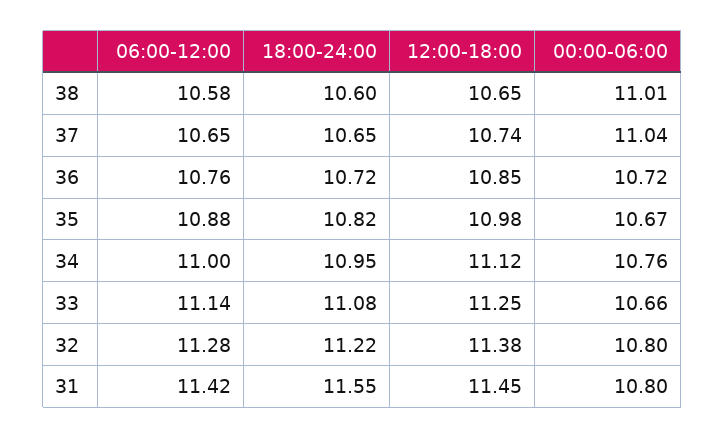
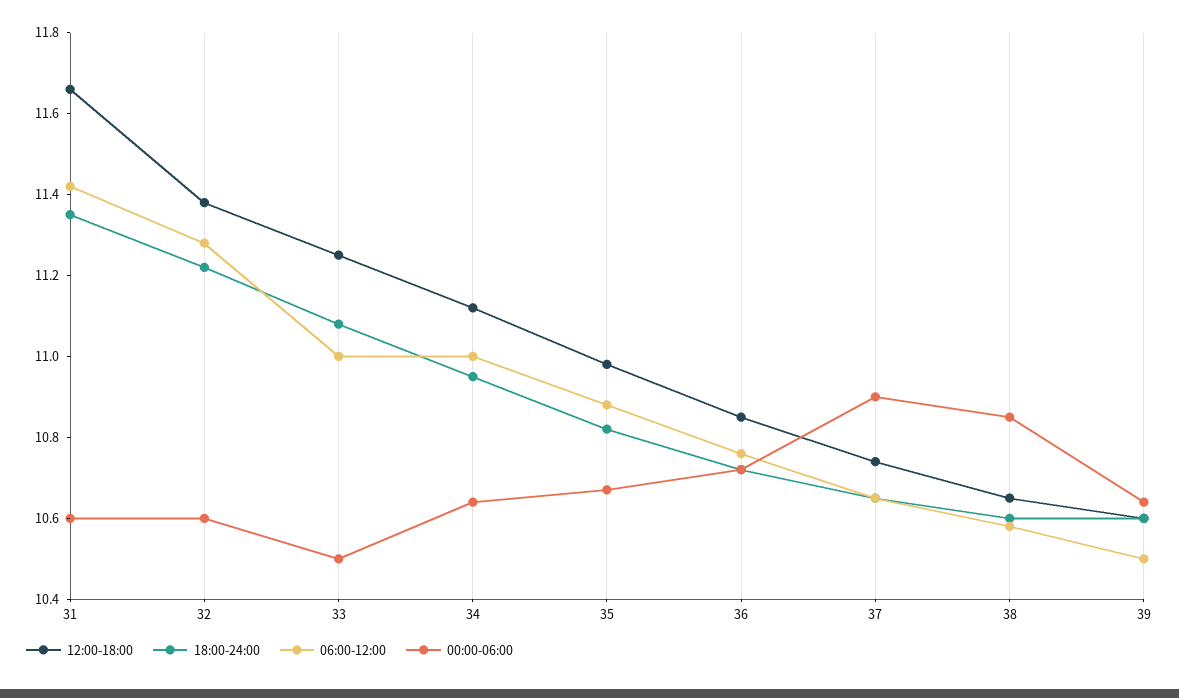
  {
    "06:00-12:00": {
      "38": 10.58,
      "37": 10.65,
      "36": 10.76,
      "35": 10.88,
      "34": 11,
-     "33": 11.14,
+     "33": 11,
      "32": 11.28,
-     "31": 11.42
+     "31": 11.42,
+     "39": 10.5
    },
    "18:00-24:00": {
      "38": 10.6,
      "37": 10.65,
      "36": 10.72,
      "35": 10.82,
      "34": 10.95,
      "33": 11.08,
      "32": 11.22,
-     "31": 11.55
+     "31": 11.35,
+     "39": 10.6
    },
    "12:00-18:00": {
      "38": 10.65,
      "37": 10.74,
      "36": 10.85,
      "35": 10.98,
      "34": 11.12,
      "33": 11.25,
      "32": 11.38,
-     "31": 11.45
+     "31": 11.65,
+     "39": 10.6
    },
    "00:00-06:00": {
-     "38": 11.01,
+     "38": 10.85,
-     "37": 11.04,
+     "37": 10.9,
      "36": 10.72,
      "35": 10.67,
-     "34": 10.76,
+     "34": 10.65,
-     "33": 10.66,
+     "33": 10.5,
-     "32": 10.8,
+     "32": 10.6,
-     "31": 10.8
+     "31": 10.6,
+     "39": 10.65
    }
  }

